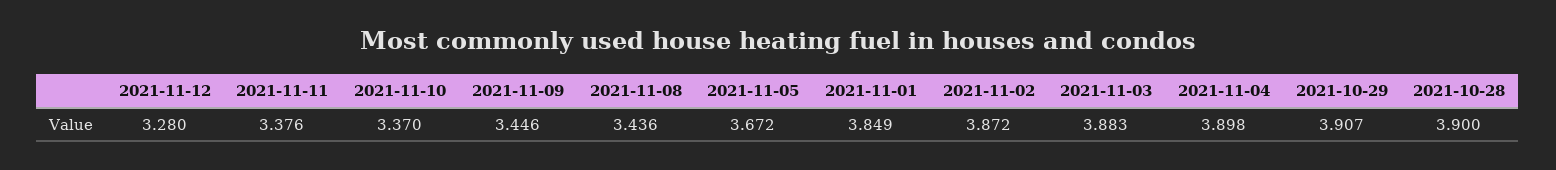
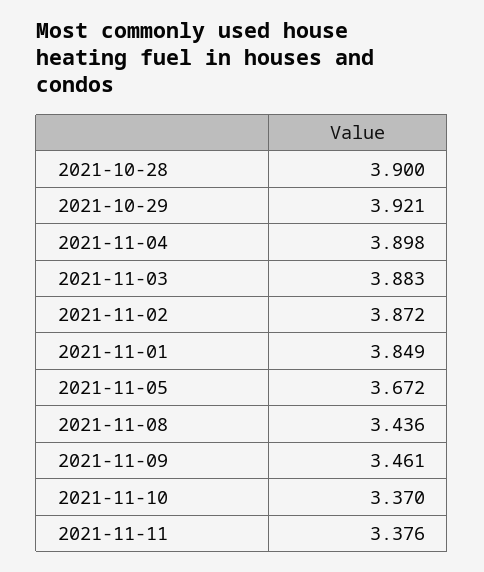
  {
-   "2021-11-12": 3.28,
    "2021-11-11": 3.376,
    "2021-11-10": 3.37,
-   "2021-11-09": 3.446,
+   "2021-11-09": 3.461,
    "2021-11-08": 3.436,
    "2021-11-05": 3.672,
    "2021-11-01": 3.849,
    "2021-11-02": 3.872,
    "2021-11-03": 3.883,
    "2021-11-04": 3.898,
-   "2021-10-29": 3.907,
+   "2021-10-29": 3.921,
    "2021-10-28": 3.9
  }

